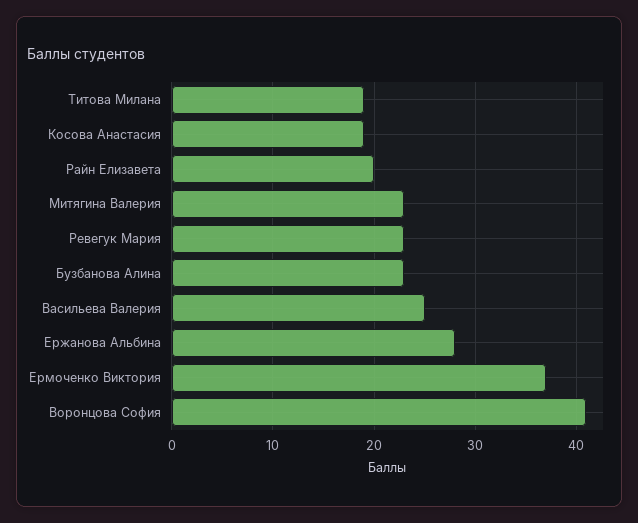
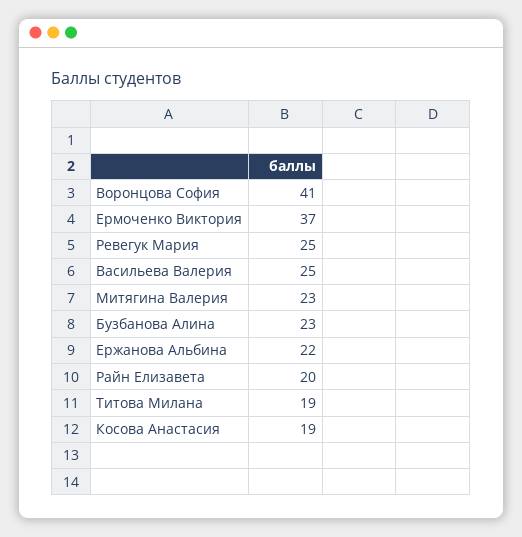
  {
    "Титова Милана": 19,
    "Косова Анастасия": 19,
    "Райн Елизавета": 20,
    "Митягина Валерия": 23,
-   "Ревегук Мария": 23,
+   "Ревегук Мария": 25,
    "Бузбанова Алина": 23,
    "Васильева Валерия": 25,
-   "Ержанова Альбина": 28,
+   "Ержанова Альбина": 22,
    "Ермоченко Виктория": 37,
    "Воронцова София": 41
  }

